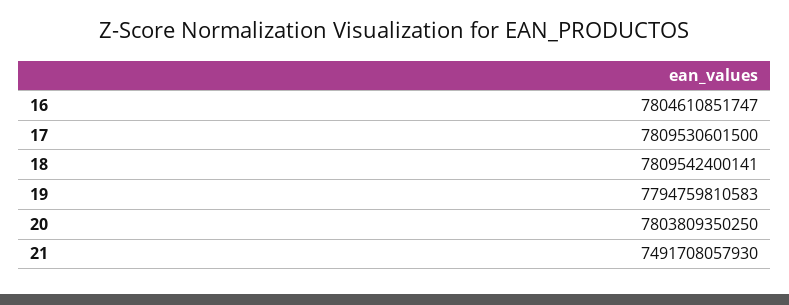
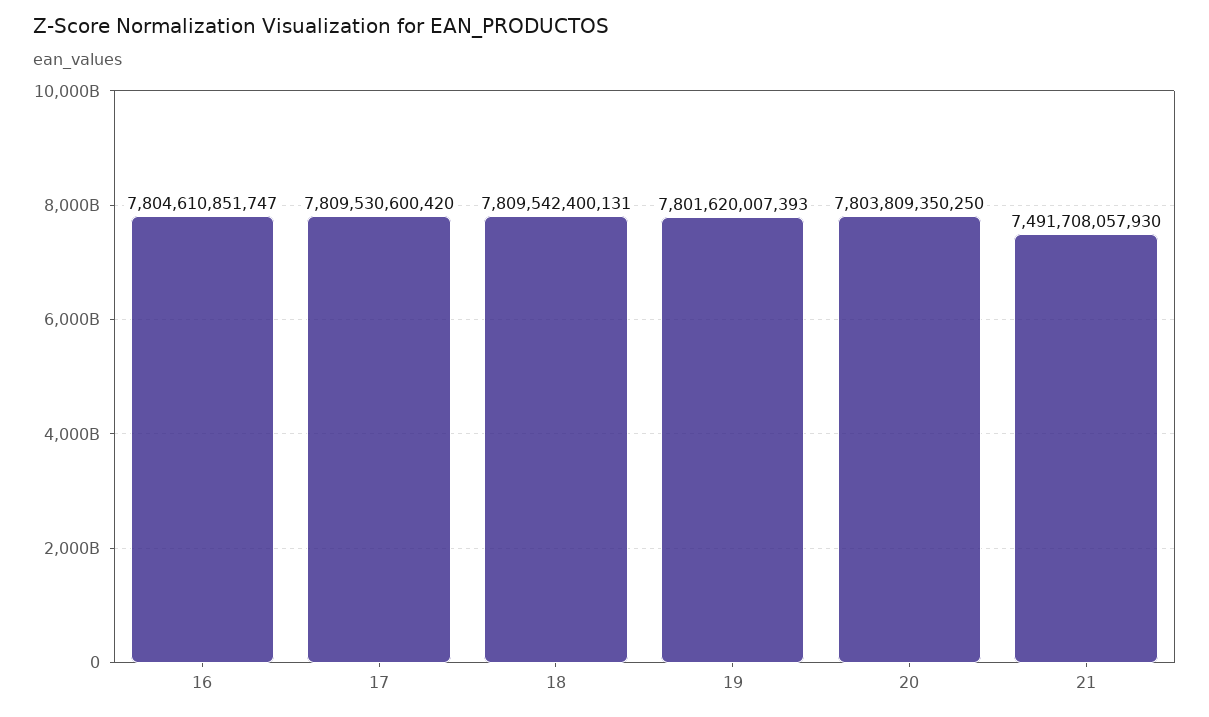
  {
    "16": 7804610851747,
-   "17": 7809530601500,
+   "17": 7809530600420,
-   "18": 7809542400141,
+   "18": 7809542400131,
-   "19": 7794759810583,
+   "19": 7801620007393,
    "20": 7803809350250,
    "21": 7491708057930
  }

